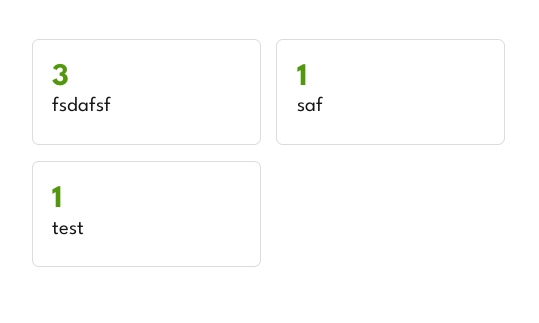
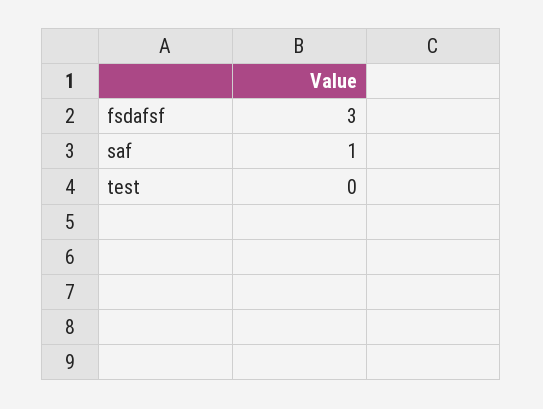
  {
    "fsdafsf": 3,
    "saf": 1,
-   "test": 1
+   "test": 0
  }

